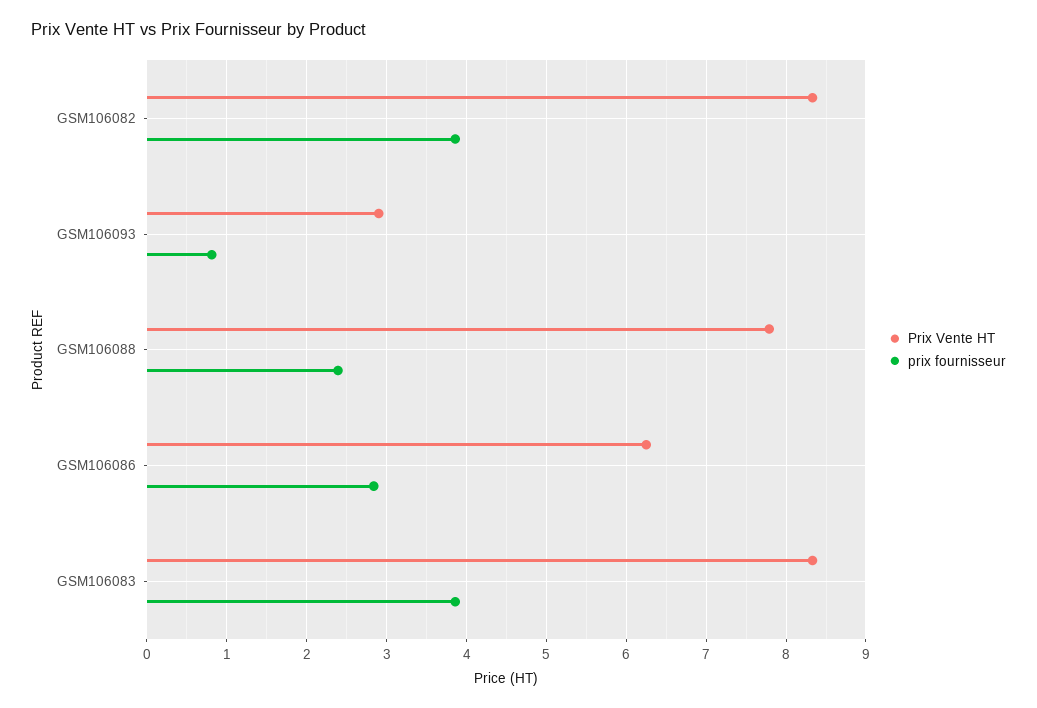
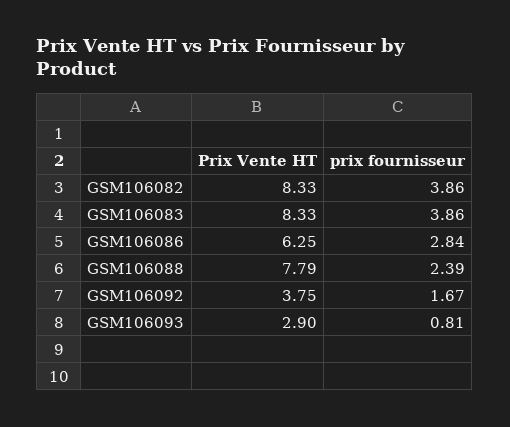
  {
    "Prix Vente HT": {
      "GSM106082": 8.33,
      "GSM106093": 2.9,
      "GSM106088": 7.79,
      "GSM106086": 6.25,
-     "GSM106083": 8.33
+     "GSM106083": 8.33,
+     "GSM106092": 3.75
    },
    "prix fournisseur": {
      "GSM106082": 3.86,
      "GSM106093": 0.81,
      "GSM106088": 2.39,
      "GSM106086": 2.84,
-     "GSM106083": 3.86
+     "GSM106083": 3.86,
+     "GSM106092": 1.67
    }
  }

